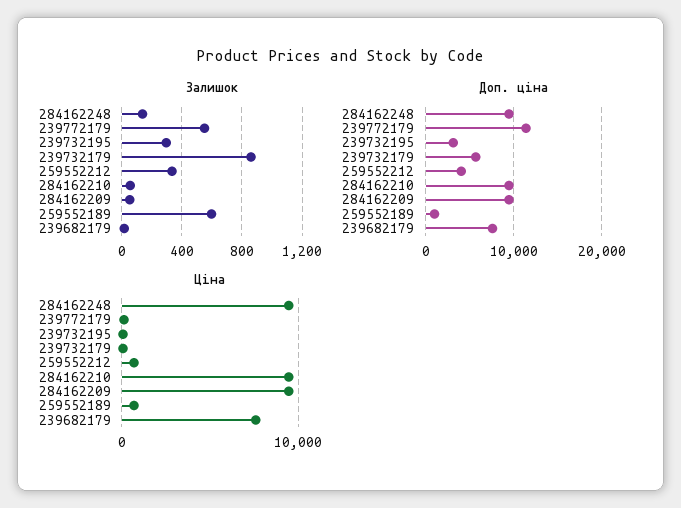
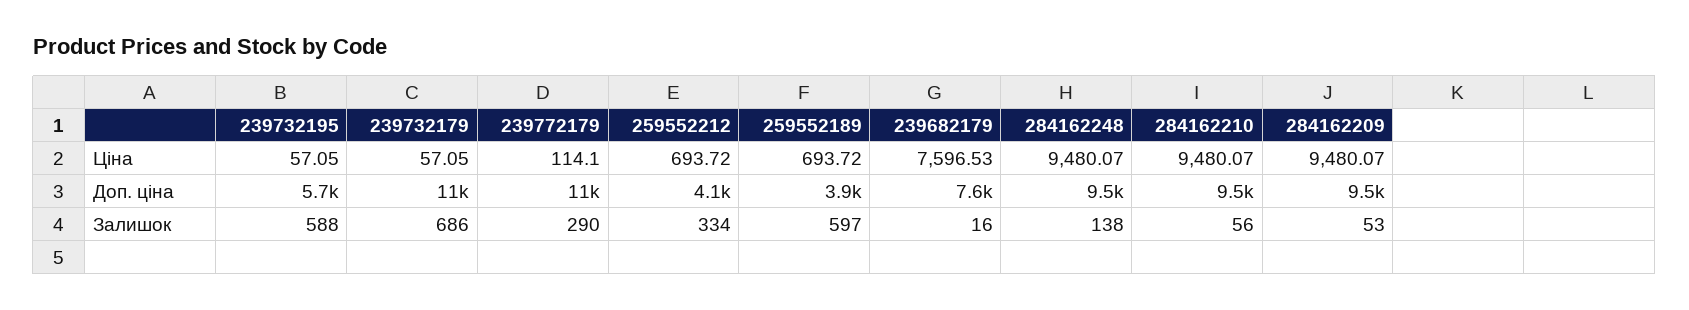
  {
    "Залишок": {
      "284162248": 138,
-     "239772179": 550,
+     "239772179": 290,
-     "239732195": 300,
+     "239732195": 588,
-     "239732179": 850,
+     "239732179": 686,
      "259552212": 334,
      "284162210": 56,
      "284162209": 53,
      "259552189": 597,
      "239682179": 16
    },
    "Доп. ціна": {
      "284162248": 9500,
      "239772179": 11000,
-     "239732195": 3000,
+     "239732195": 5700,
-     "239732179": 6000,
+     "239732179": 11000,
      "259552212": 4100,
      "284162210": 9500,
      "284162209": 9500,
-     "259552189": 1000,
+     "259552189": 3900,
      "239682179": 7600
    },
    "Ціна": {
      "284162248": 9480.07,
      "239772179": 114.1,
      "239732195": 57.05,
      "239732179": 57.05,
      "259552212": 693.72,
      "284162210": 9480.07,
      "284162209": 9480.07,
      "259552189": 693.72,
      "239682179": 7596.53
    }
  }

